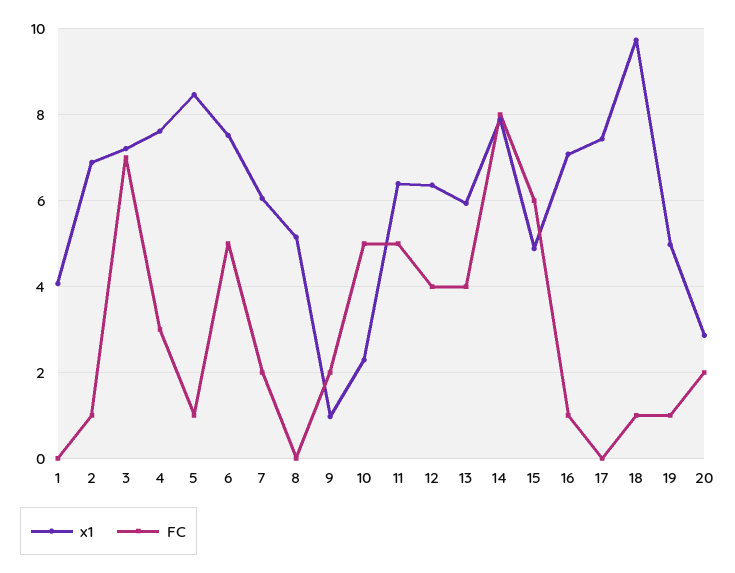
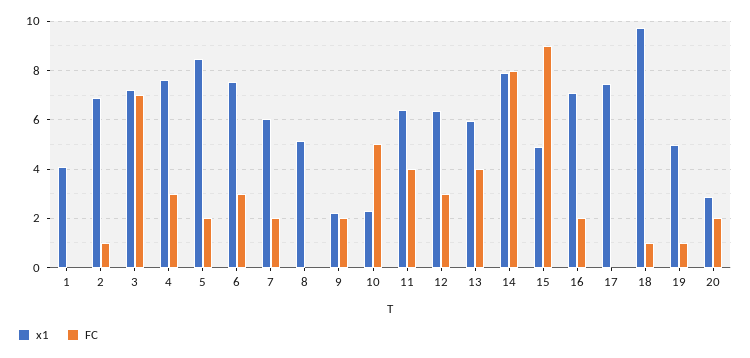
  {
    "x1": {
      "1": 4,
      "2": 6.8,
      "3": 7.2,
      "4": 7.6,
      "5": 8.4,
      "6": 7.6,
      "7": 6,
      "8": 5.2,
-     "9": 1,
+     "9": 2.25,
      "10": 2.2,
      "11": 6.4,
      "12": 6.4,
      "13": 6,
      "14": 7.8,
      "15": 4.8,
      "16": 7,
      "17": 7.4,
      "18": 9.8,
      "19": 5,
      "20": 2.8
    },
    "FC": {
      "1": 0,
      "2": 1,
      "3": 7,
      "4": 3,
-     "5": 1,
+     "5": 2,
-     "6": 5,
+     "6": 3,
      "7": 2,
      "8": 0,
      "9": 2,
      "10": 5,
-     "11": 5,
+     "11": 4,
-     "12": 4,
+     "12": 3,
      "13": 4,
      "14": 8,
-     "15": 6,
+     "15": 9,
-     "16": 1,
+     "16": 2,
      "17": 0,
      "18": 1,
      "19": 1,
      "20": 2
    }
  }

